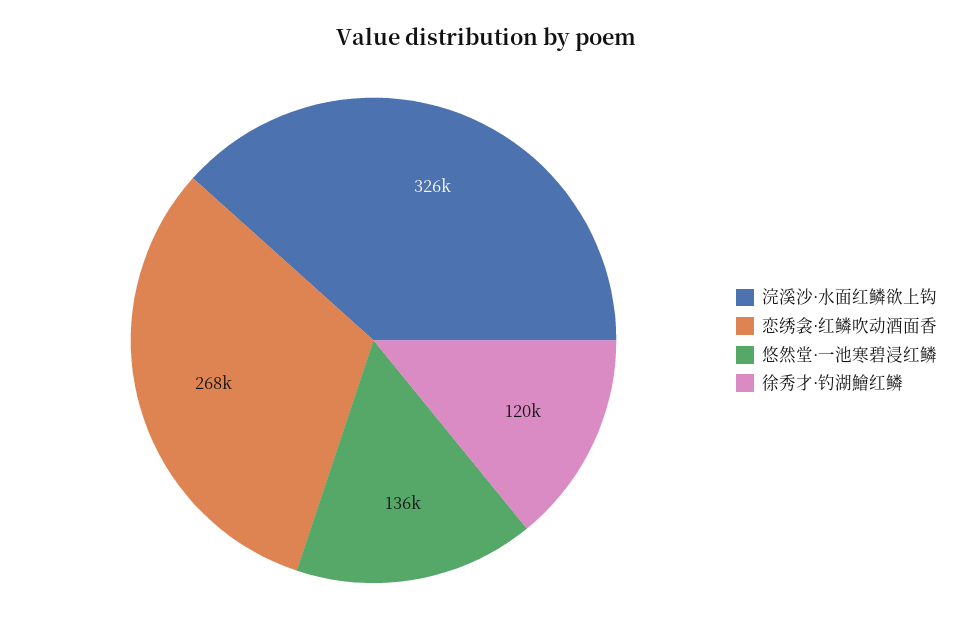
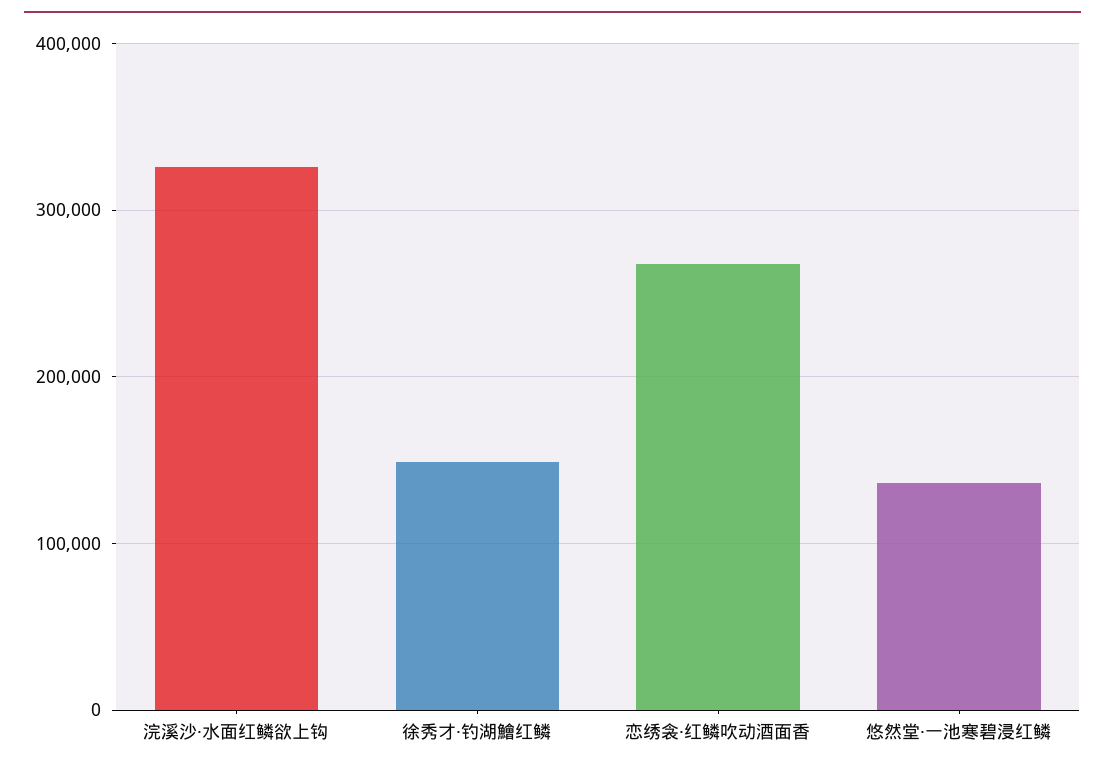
  {
    "浣溪沙·水面红鳞欲上钩": 326000,
    "恋绣衾·红鳞吹动酒面香": 268000,
    "悠然堂·一池寒碧浸红鳞": 136000,
-   "徐秀才·钓湖鱠红鳞": 120000
+   "徐秀才·钓湖鱠红鳞": 150000
  }

